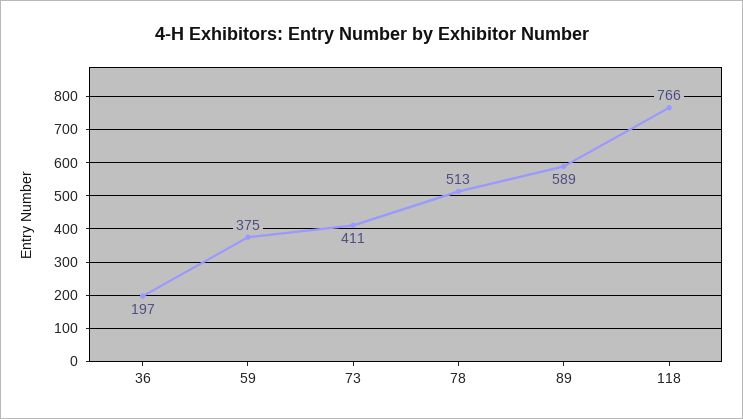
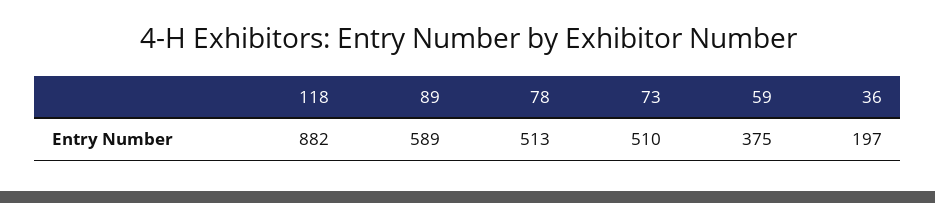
  {
    "36": 197,
    "59": 375,
-   "73": 411,
+   "73": 510,
    "78": 513,
    "89": 589,
-   "118": 766
+   "118": 882
  }

